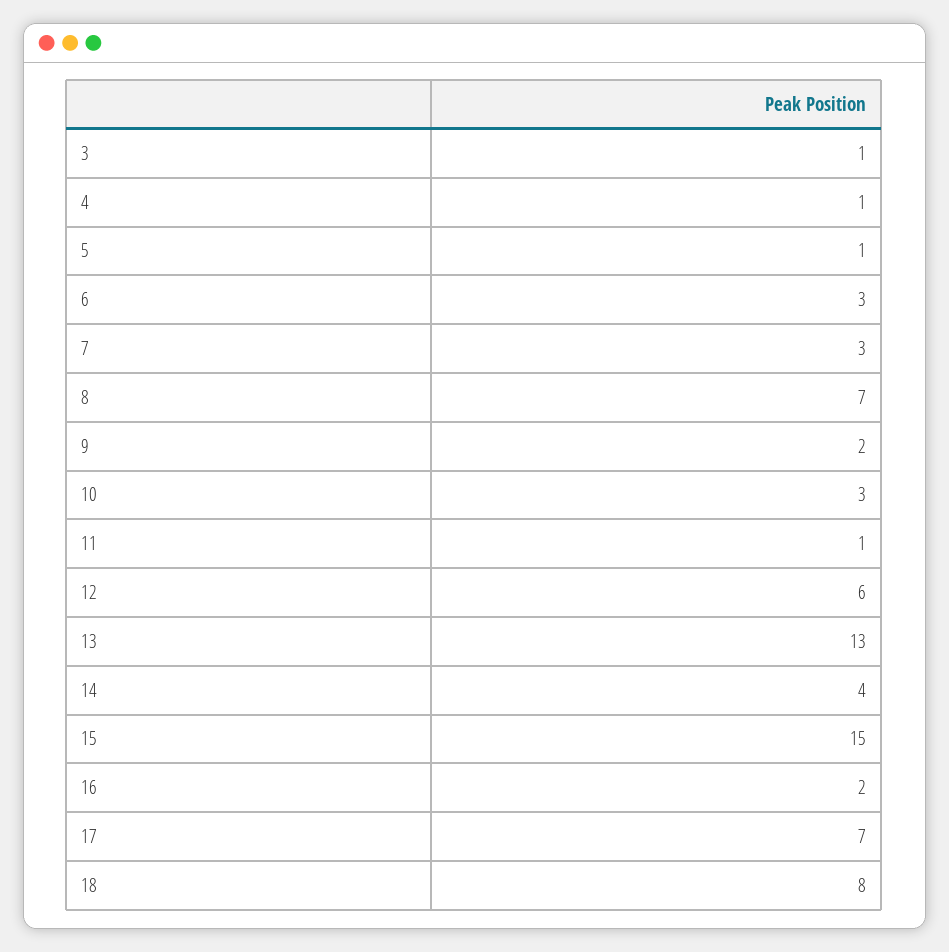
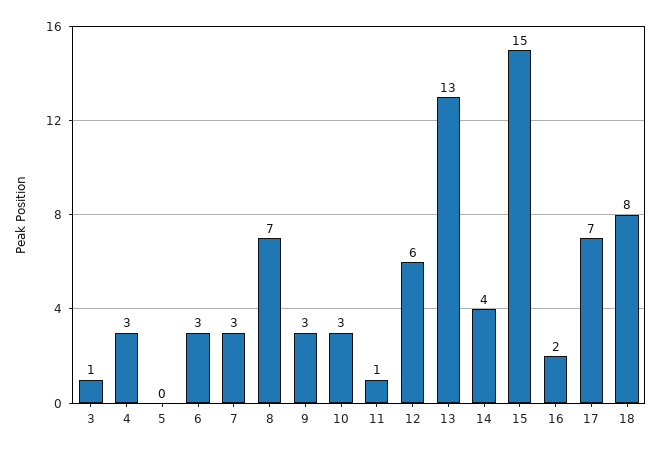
  {
    "3": 1,
-   "4": 1,
+   "4": 3,
-   "5": 1,
+   "5": 0,
    "6": 3,
    "7": 3,
    "8": 7,
-   "9": 2,
+   "9": 3,
    "10": 3,
    "11": 1,
    "12": 6,
    "13": 13,
    "14": 4,
    "15": 15,
    "16": 2,
    "17": 7,
    "18": 8
  }

